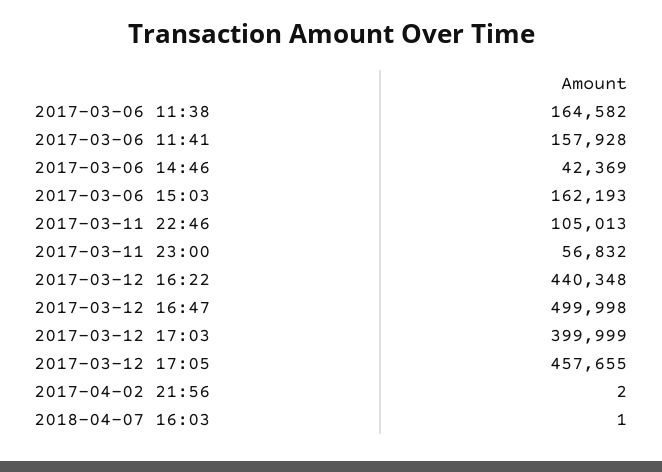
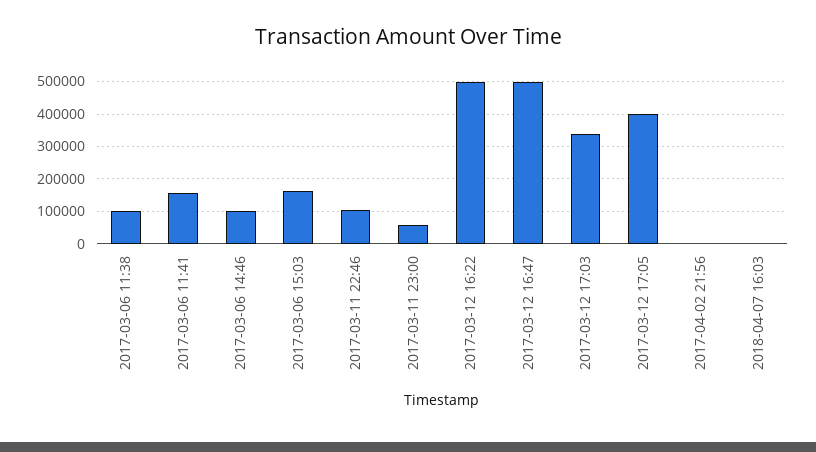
  {
-   "2017-03-06 11:38": 164582,
+   "2017-03-06 11:38": 100000,
    "2017-03-06 11:41": 157928,
-   "2017-03-06 14:46": 42369,
+   "2017-03-06 14:46": 100000,
    "2017-03-06 15:03": 162193,
    "2017-03-11 22:46": 105013,
    "2017-03-11 23:00": 56832,
-   "2017-03-12 16:22": 440348,
+   "2017-03-12 16:22": 500000,
    "2017-03-12 16:47": 499998,
-   "2017-03-12 17:03": 399999,
+   "2017-03-12 17:03": 340000,
-   "2017-03-12 17:05": 457655,
+   "2017-03-12 17:05": 400000,
    "2017-04-02 21:56": 2,
    "2018-04-07 16:03": 1
  }

